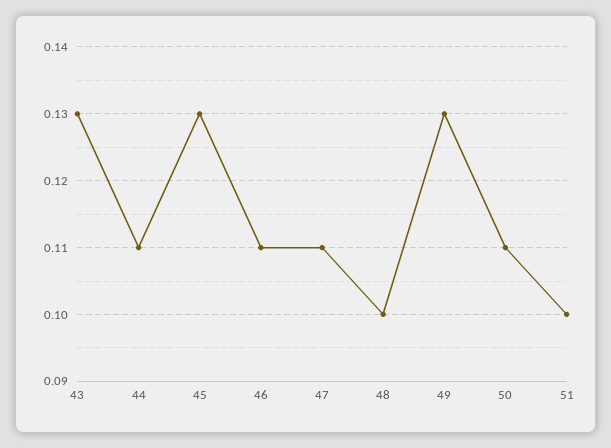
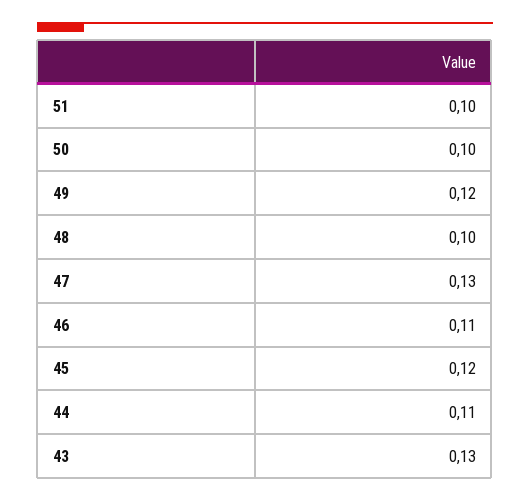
  {
    "43": 0.13,
    "44": 0.11,
-   "45": 0.13,
+   "45": 0.12,
    "46": 0.11,
-   "47": 0.11,
+   "47": 0.13,
    "48": 0.1,
-   "49": 0.13,
+   "49": 0.12,
-   "50": 0.11,
+   "50": 0.1,
    "51": 0.1
  }

